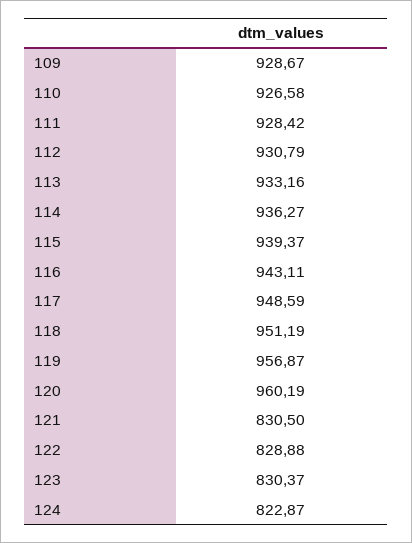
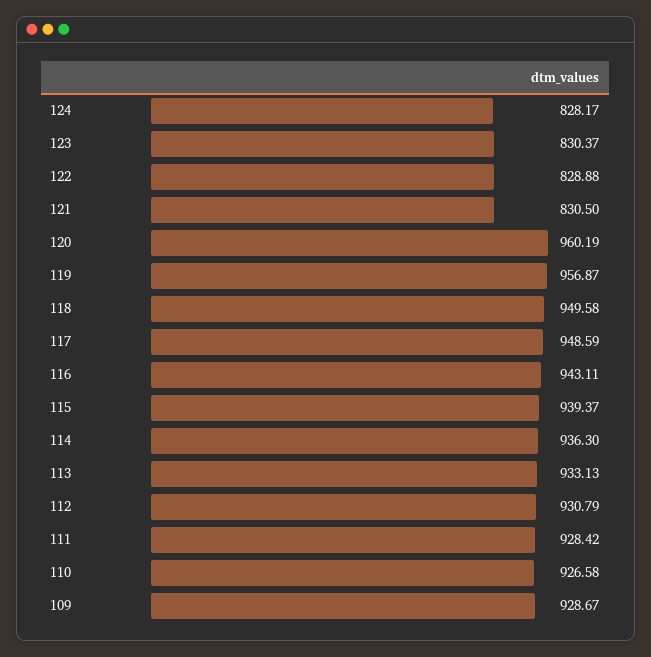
  {
    "109": 928.67,
    "110": 926.58,
    "111": 928.42,
    "112": 930.79,
-   "113": 933.16,
+   "113": 933.13,
-   "114": 936.27,
+   "114": 936.3,
    "115": 939.37,
    "116": 943.11,
    "117": 948.59,
-   "118": 951.19,
+   "118": 949.58,
    "119": 956.87,
    "120": 960.19,
    "121": 830.5,
    "122": 828.88,
    "123": 830.37,
-   "124": 822.87
+   "124": 828.17
  }

